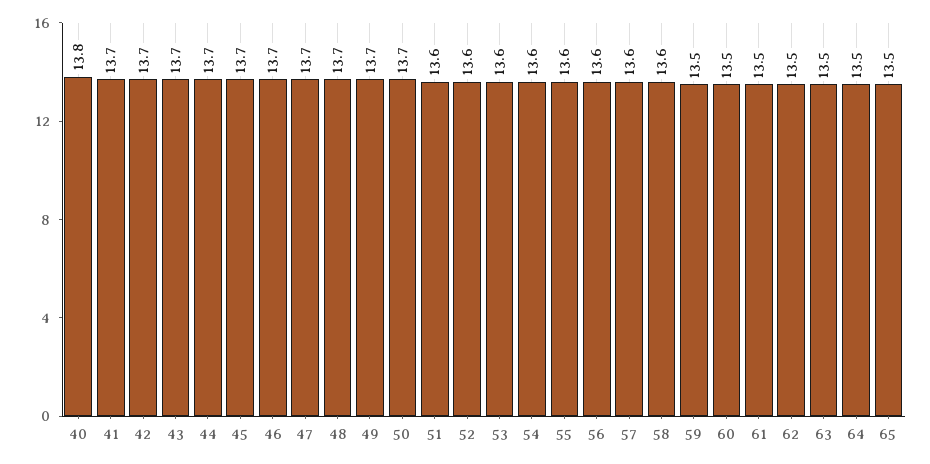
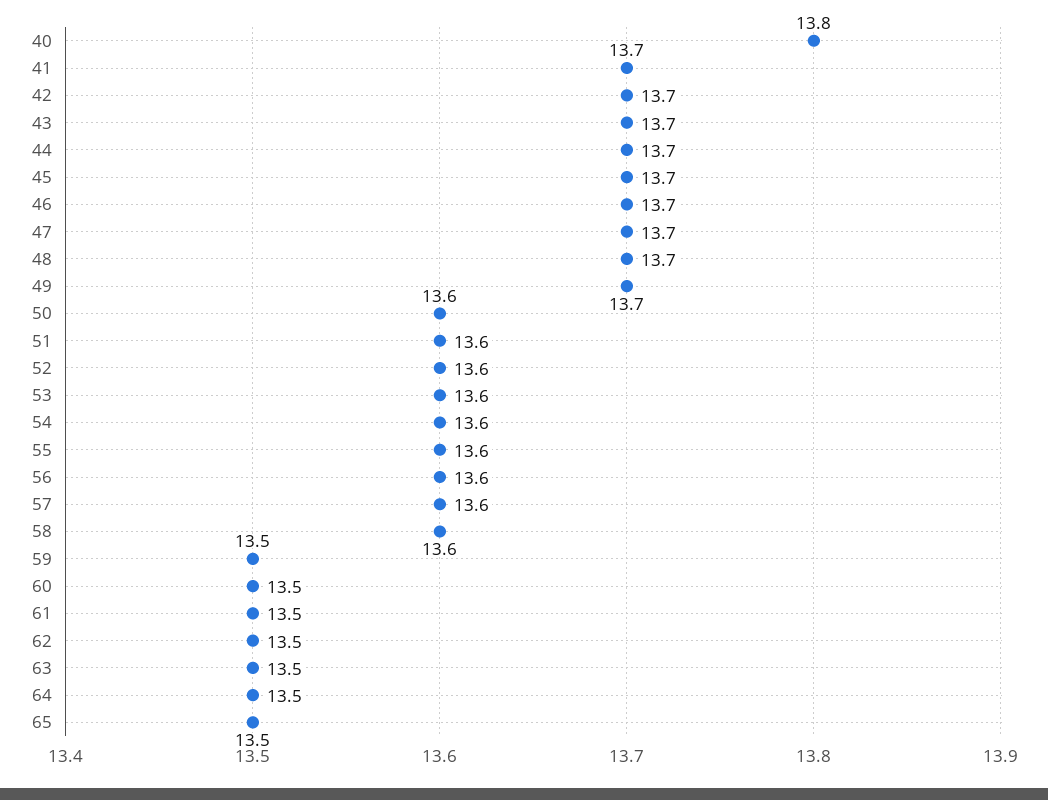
  {
    "40": 13.8,
    "41": 13.7,
    "42": 13.7,
    "43": 13.7,
    "44": 13.7,
    "45": 13.7,
    "46": 13.7,
    "47": 13.7,
    "48": 13.7,
    "49": 13.7,
-   "50": 13.7,
+   "50": 13.6,
    "51": 13.6,
    "52": 13.6,
    "53": 13.6,
    "54": 13.6,
    "55": 13.6,
    "56": 13.6,
    "57": 13.6,
    "58": 13.6,
    "59": 13.5,
    "60": 13.5,
    "61": 13.5,
    "62": 13.5,
    "63": 13.5,
    "64": 13.5,
    "65": 13.5
  }

